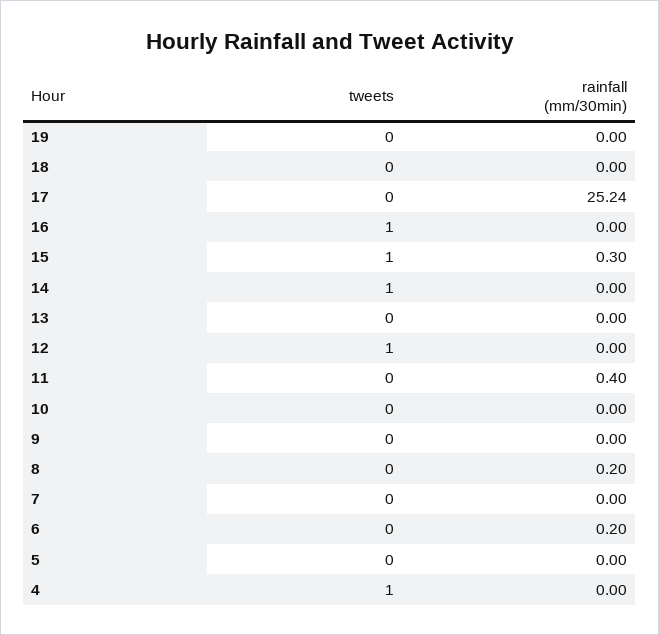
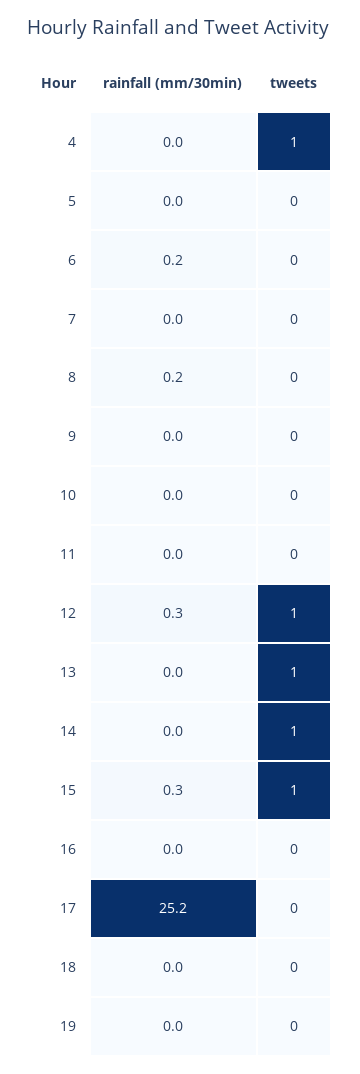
  {
    "tweets": {
      "19": 0,
      "18": 0,
      "17": 0,
-     "16": 1,
+     "16": 0,
      "15": 1,
      "14": 1,
-     "13": 0,
+     "13": 1,
      "12": 1,
      "11": 0,
      "10": 0,
      "9": 0,
      "8": 0,
      "7": 0,
      "6": 0,
      "5": 0,
      "4": 1
    },
    "rainfall (mm/30min)": {
      "19": 0,
      "18": 0,
      "17": 25.24,
      "16": 0,
      "15": 0.3,
      "14": 0,
      "13": 0,
-     "12": 0,
+     "12": 0.3,
-     "11": 0.4,
+     "11": 0,
      "10": 0,
      "9": 0,
      "8": 0.2,
      "7": 0,
      "6": 0.2,
      "5": 0,
      "4": 0
    }
  }

